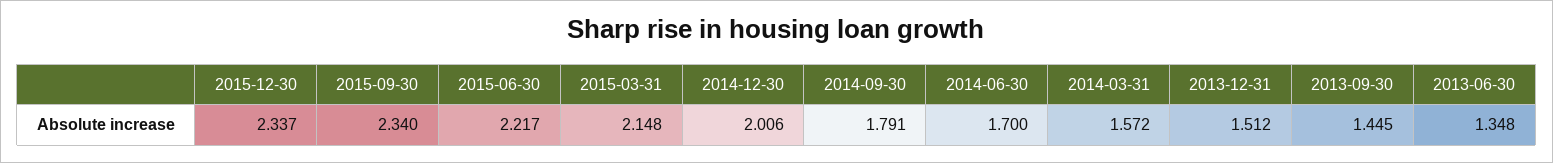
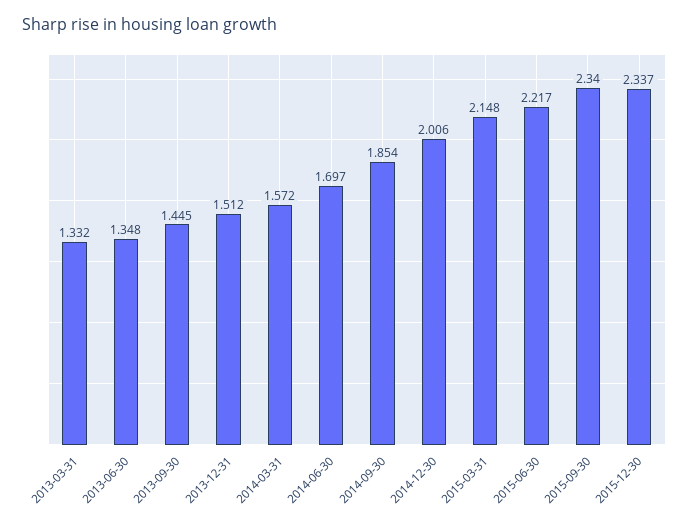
  {
    "2015-12-30": 2.337,
    "2015-09-30": 2.34,
    "2015-06-30": 2.217,
    "2015-03-31": 2.148,
    "2014-12-30": 2.006,
-   "2014-09-30": 1.791,
+   "2014-09-30": 1.854,
-   "2014-06-30": 1.7,
+   "2014-06-30": 1.697,
    "2014-03-31": 1.572,
    "2013-12-31": 1.512,
    "2013-09-30": 1.445,
-   "2013-06-30": 1.348
+   "2013-06-30": 1.348,
+   "2013-03-31": 1.332
  }

